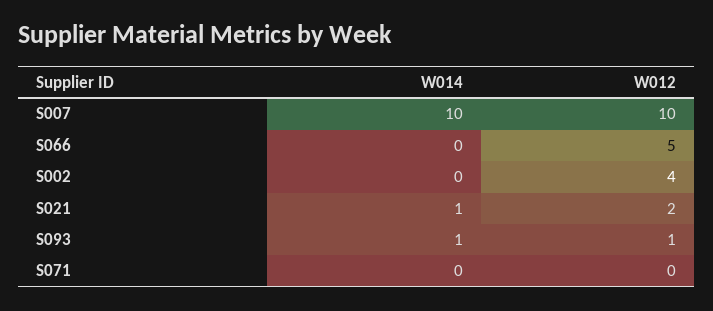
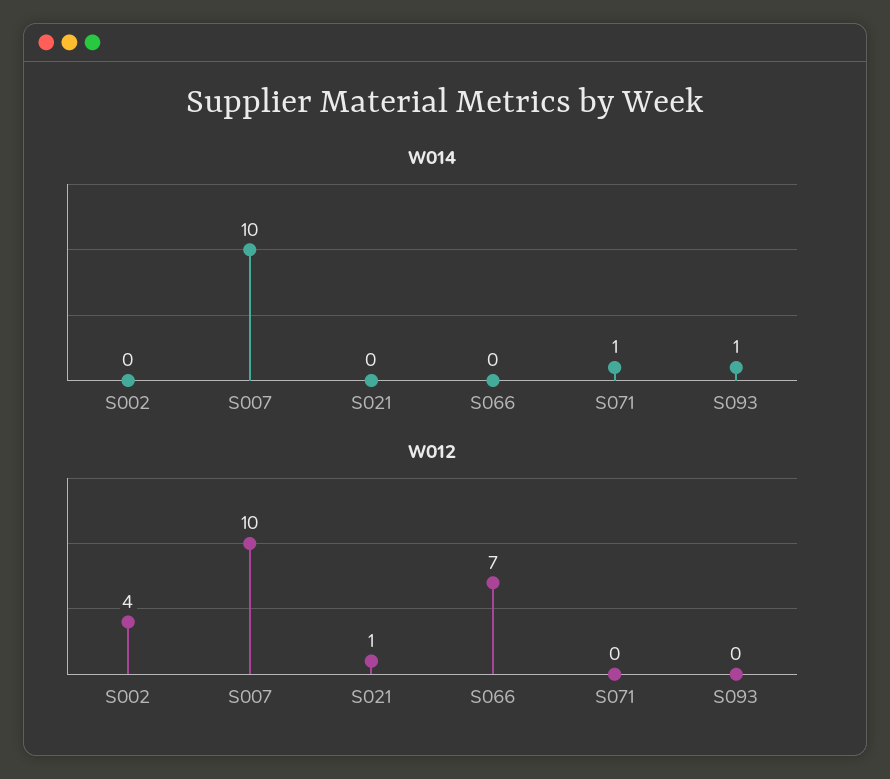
  {
    "W014": {
      "S007": 10,
      "S066": 0,
      "S002": 0,
-     "S021": 1,
+     "S021": 0,
      "S093": 1,
-     "S071": 0
+     "S071": 1
    },
    "W012": {
      "S007": 10,
-     "S066": 5,
+     "S066": 7,
      "S002": 4,
-     "S021": 2,
+     "S021": 1,
-     "S093": 1,
+     "S093": 0,
      "S071": 0
    }
  }

